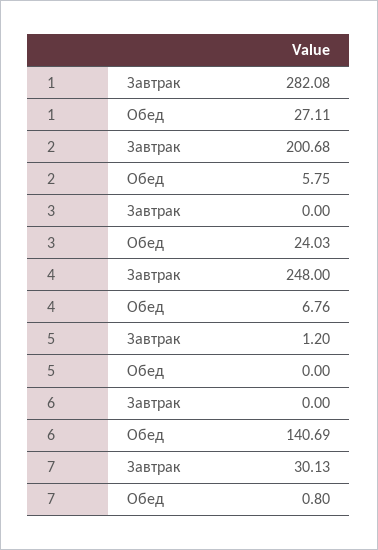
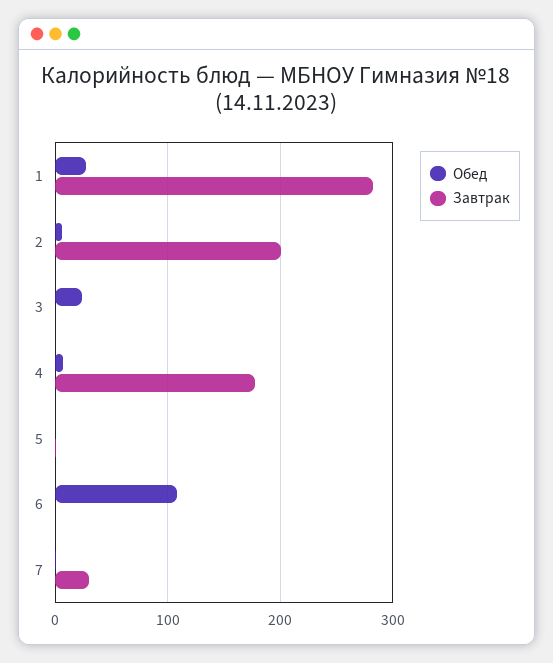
  {
    "Завтрак": {
      "1": 282.08,
      "2": 200.68,
      "3": 0,
-     "4": 248,
+     "4": 180,
      "5": 1.2,
      "6": 0,
      "7": 30.13
    },
    "Обед": {
      "1": 27.11,
      "2": 5.75,
      "3": 24.03,
      "4": 6.76,
      "5": 0,
-     "6": 140.69,
+     "6": 110,
      "7": 0.8
    }
  }

